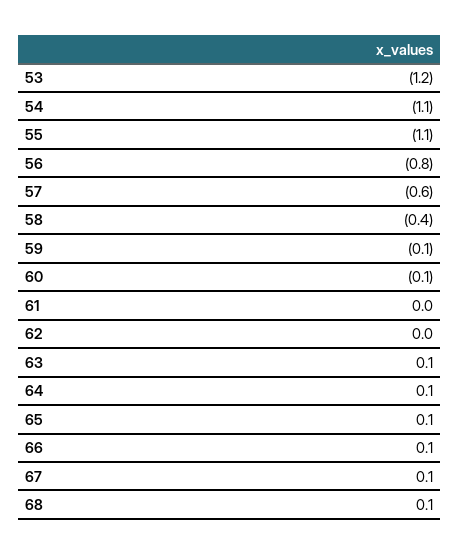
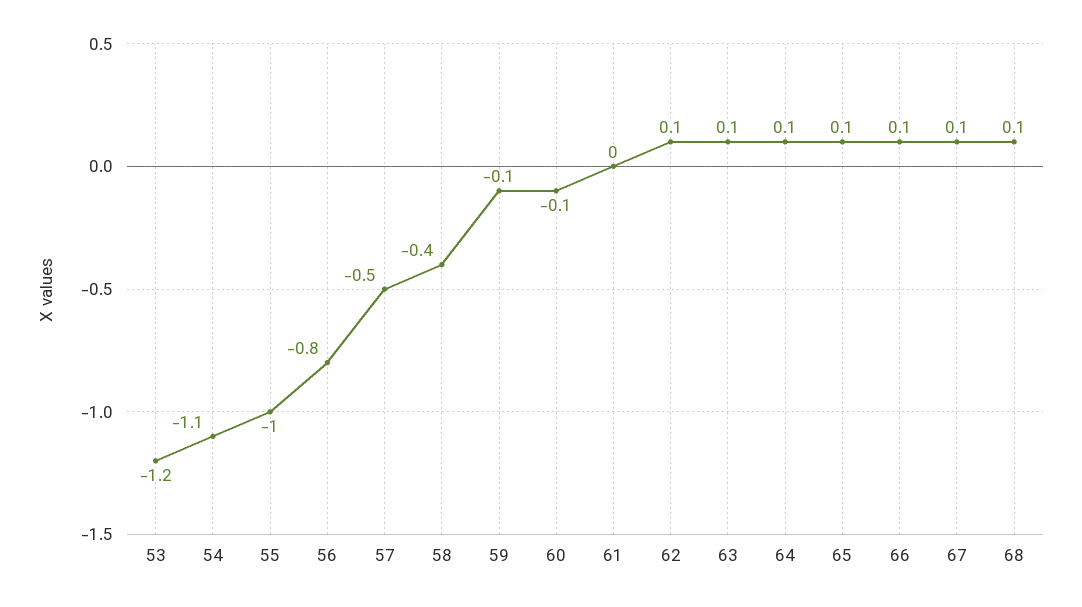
  {
    "53": -1.2,
    "54": -1.1,
-   "55": -1.1,
+   "55": -1,
    "56": -0.8,
-   "57": -0.6,
+   "57": -0.5,
    "58": -0.4,
    "59": -0.1,
    "60": -0.1,
    "61": 0,
-   "62": 0,
+   "62": 0.1,
    "63": 0.1,
    "64": 0.1,
    "65": 0.1,
    "66": 0.1,
    "67": 0.1,
    "68": 0.1
  }

